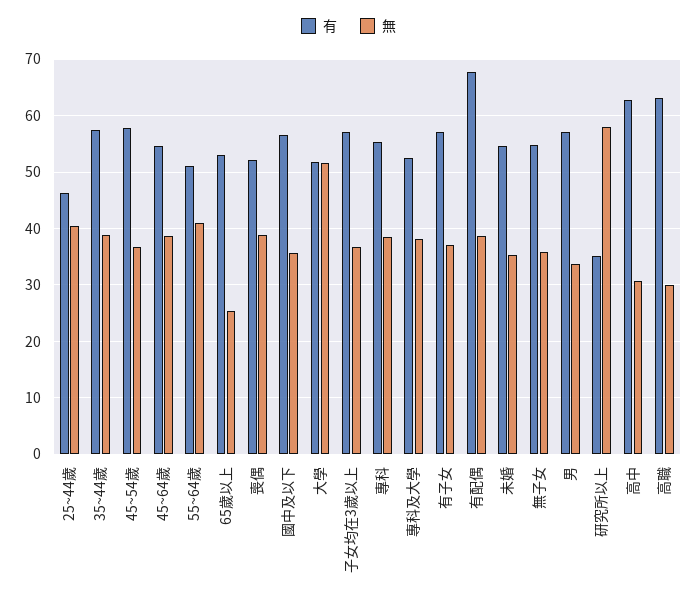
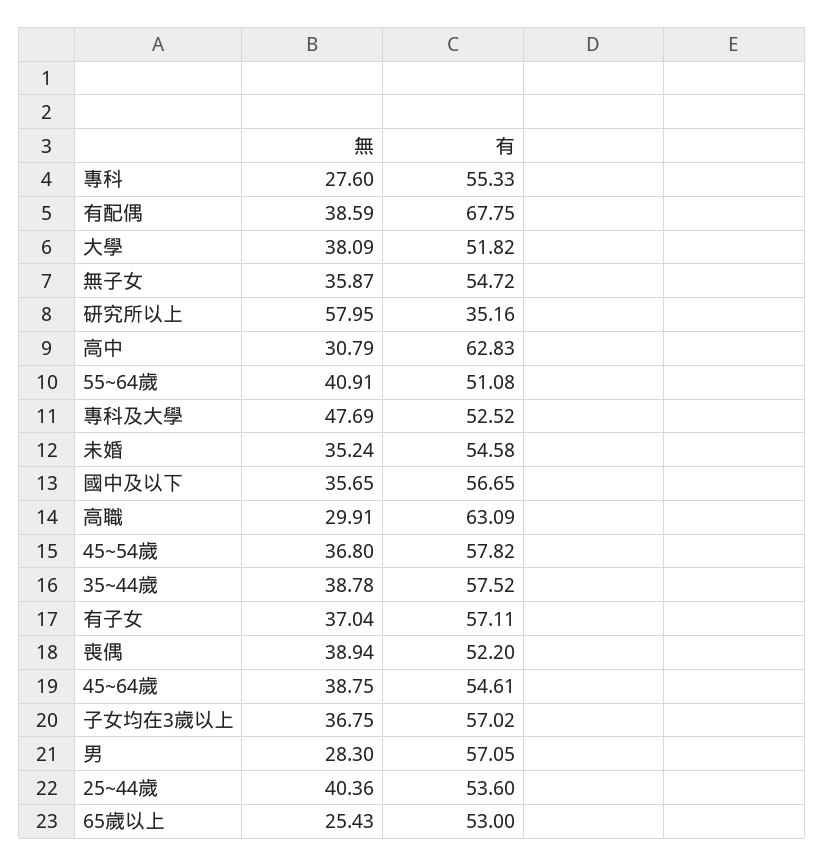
  {
    "有": {
-     "25~44歲": 46,
+     "25~44歲": 53.6,
      "35~44歲": 57.52,
      "45~54歲": 57.82,
      "45~64歲": 54.61,
      "55~64歲": 51.08,
      "65歲以上": 53,
      "喪偶": 52.2,
      "國中及以下": 56.65,
      "大學": 51.82,
      "子女均在3歲以上": 57.02,
      "專科": 55.33,
      "專科及大學": 52.52,
      "有子女": 57.11,
      "有配偶": 67.75,
      "未婚": 54.58,
      "無子女": 54.72,
      "男": 57.05,
      "研究所以上": 35.16,
      "高中": 62.83,
      "高職": 63.09
    },
    "無": {
      "25~44歲": 40.36,
      "35~44歲": 38.78,
      "45~54歲": 36.8,
      "45~64歲": 38.75,
      "55~64歲": 40.91,
      "65歲以上": 25.43,
      "喪偶": 38.94,
      "國中及以下": 35.65,
-     "大學": 52,
+     "大學": 38.09,
      "子女均在3歲以上": 36.75,
-     "專科": 38,
+     "專科": 27.6,
-     "專科及大學": 38,
+     "專科及大學": 47.69,
      "有子女": 37.04,
      "有配偶": 38.59,
      "未婚": 35.24,
      "無子女": 35.87,
-     "男": 34,
+     "男": 28.3,
      "研究所以上": 57.95,
      "高中": 30.79,
      "高職": 29.91
    }
  }

